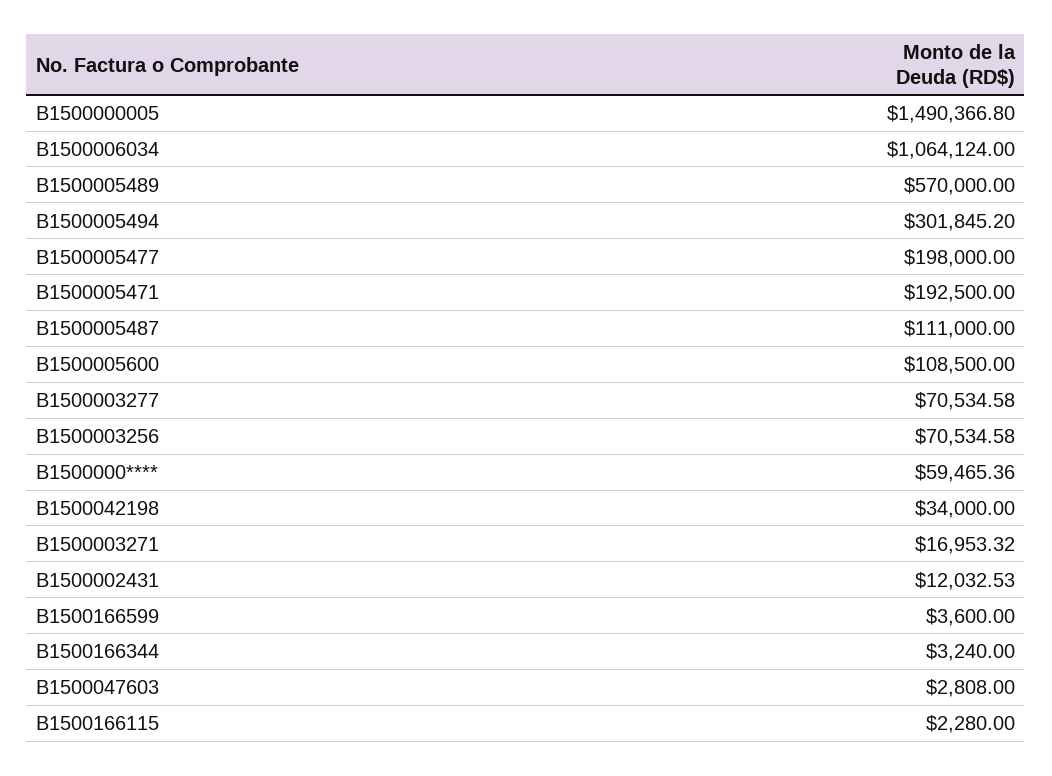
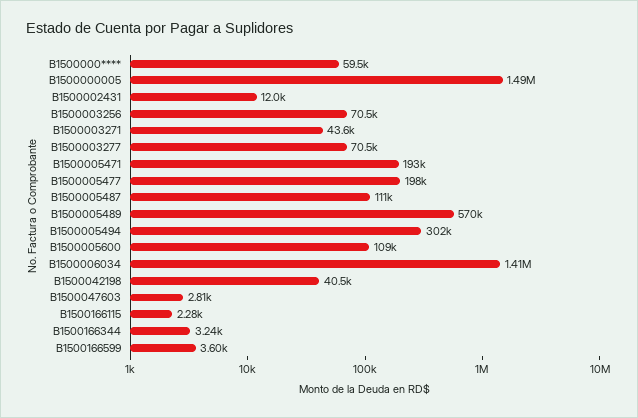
  {
    "B1500000005": 1490366.8,
-   "B1500006034": 1064124,
+   "B1500006034": 1410000,
    "B1500005489": 570000,
    "B1500005494": 301845.2,
    "B1500005477": 198000,
    "B1500005471": 192500,
    "B1500005487": 111000,
    "B1500005600": 108500,
    "B1500003277": 70534.58,
    "B1500003256": 70534.58,
    "B1500000****": 59465.36,
-   "B1500042198": 34000,
+   "B1500042198": 40500,
-   "B1500003271": 16953.32,
+   "B1500003271": 43600,
    "B1500002431": 12032.53,
    "B1500166599": 3600,
    "B1500166344": 3240,
    "B1500047603": 2808,
    "B1500166115": 2280
  }

